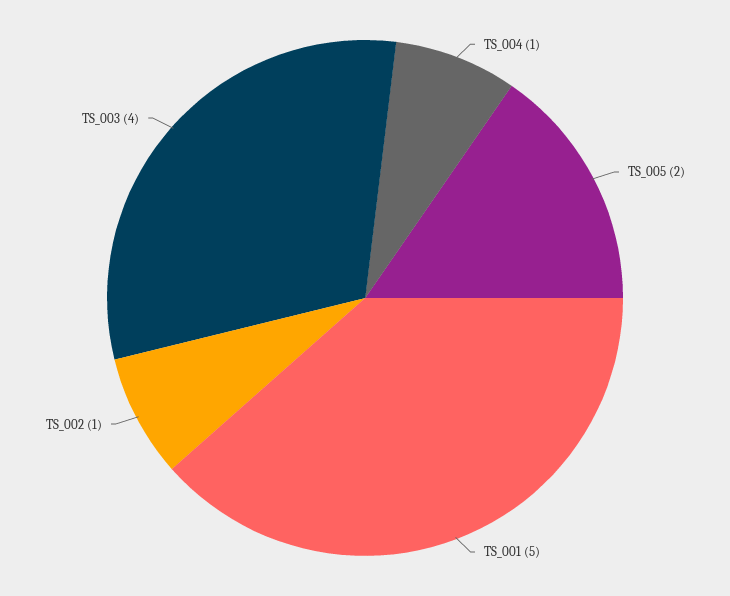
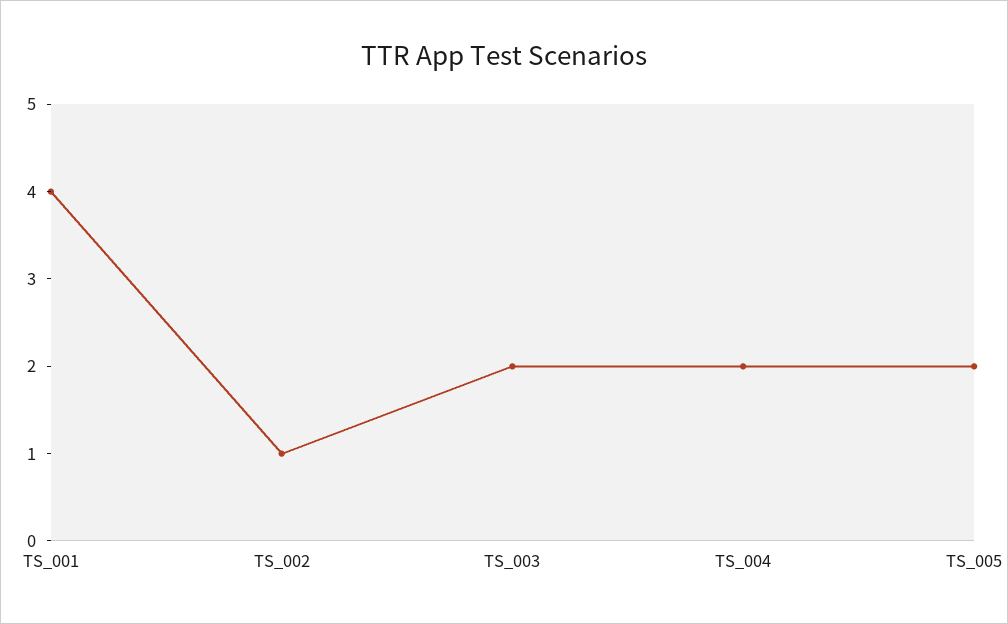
  {
-   "TS_004": 1,
+   "TS_004": 2,
    "TS_005": 2,
-   "TS_001": 5,
+   "TS_001": 4,
    "TS_002": 1,
-   "TS_003": 4
+   "TS_003": 2
  }

